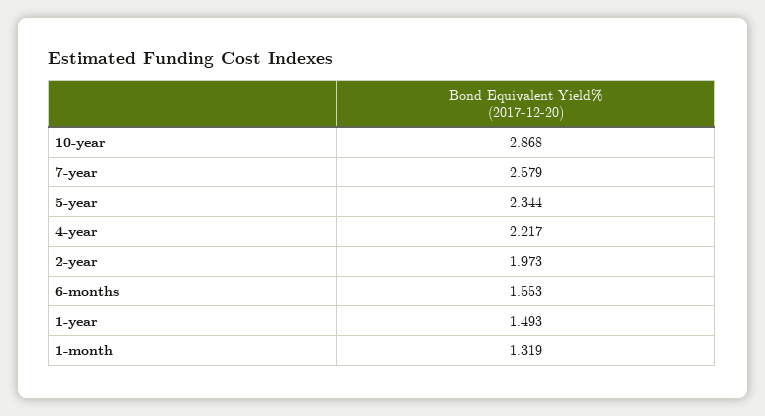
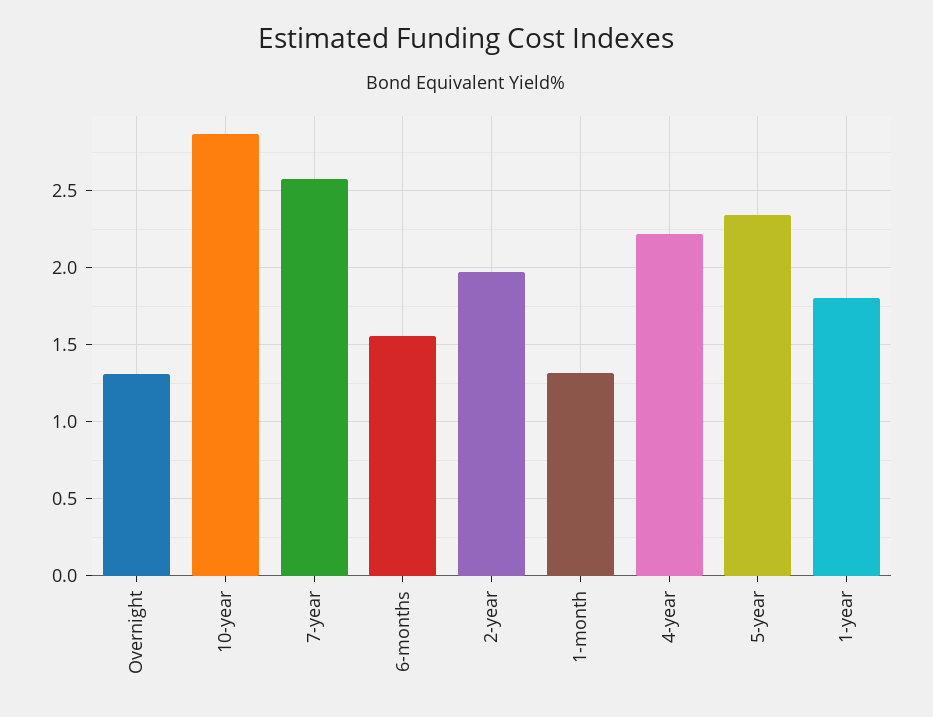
  {
    "10-year": 2.868,
    "7-year": 2.579,
    "5-year": 2.344,
    "4-year": 2.217,
    "2-year": 1.973,
    "6-months": 1.553,
-   "1-year": 1.493,
+   "1-year": 1.8,
-   "1-month": 1.319
+   "1-month": 1.319,
+   "Overnight": 1.3
  }

